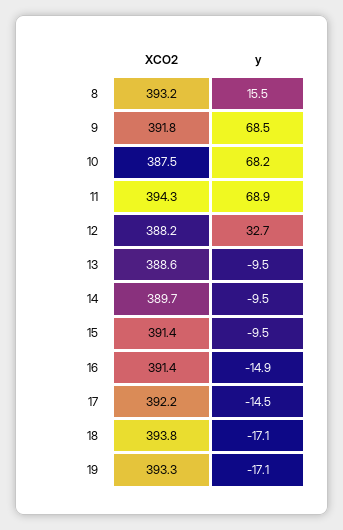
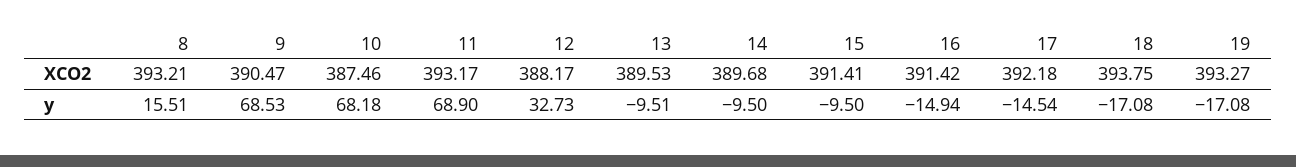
  {
    "XCO2": {
      "8": 393.21,
-     "9": 391.8,
+     "9": 390.47,
      "10": 387.46,
-     "11": 394.3,
+     "11": 393.17,
      "12": 388.17,
-     "13": 388.6,
+     "13": 389.53,
      "14": 389.68,
      "15": 391.41,
      "16": 391.42,
      "17": 392.18,
      "18": 393.75,
      "19": 393.27
    },
    "y": {
      "8": 15.51,
      "9": 68.53,
      "10": 68.18,
      "11": 68.9,
      "12": 32.73,
      "13": -9.51,
      "14": -9.5,
      "15": -9.5,
      "16": -14.94,
      "17": -14.54,
      "18": -17.08,
      "19": -17.08
    }
  }

